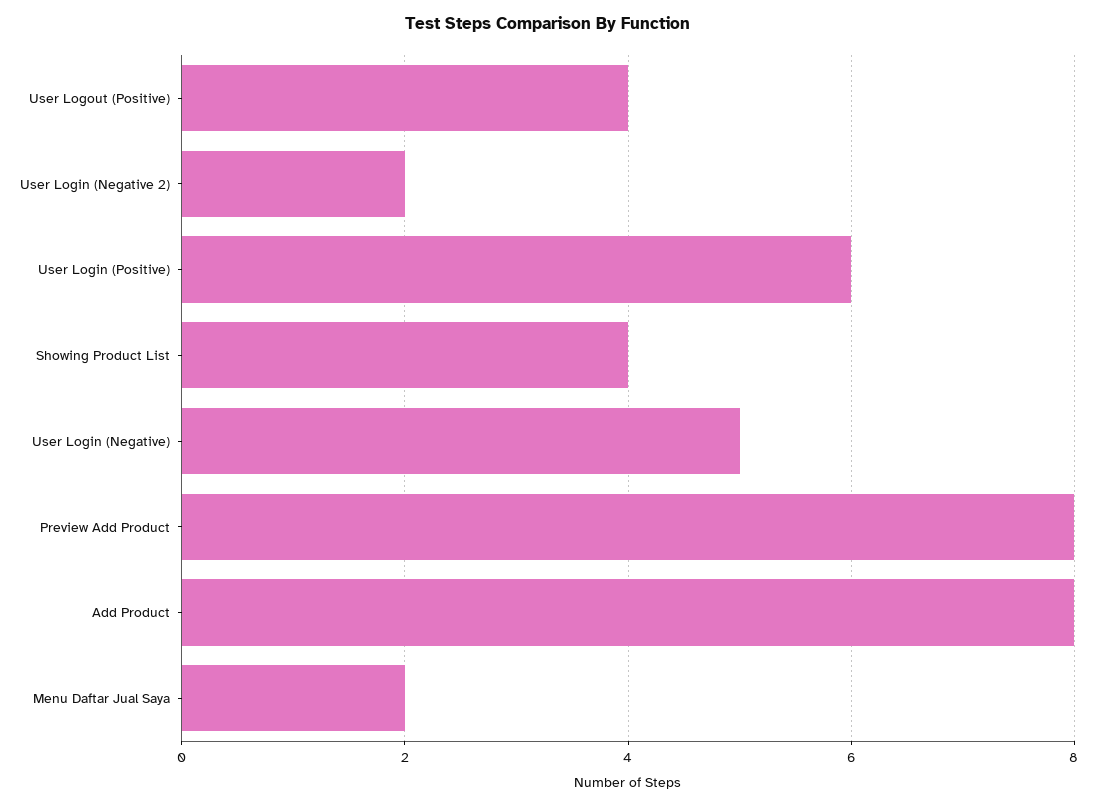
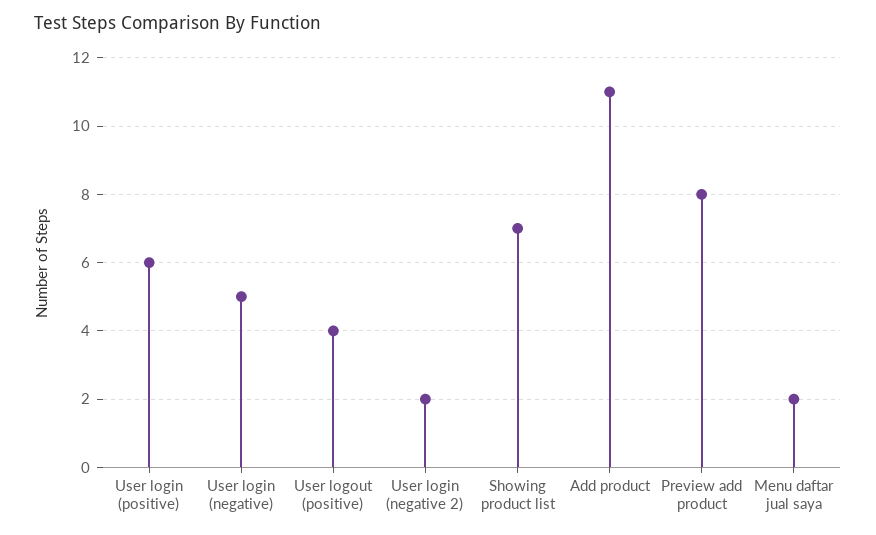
  {
    "User Logout (Positive)": 4,
    "User Login (Negative 2)": 2,
    "User Login (Positive)": 6,
-   "Showing Product List": 4,
+   "Showing Product List": 7,
    "User Login (Negative)": 5,
    "Preview Add Product": 8,
-   "Add Product": 8,
+   "Add Product": 11,
    "Menu Daftar Jual Saya": 2
  }

